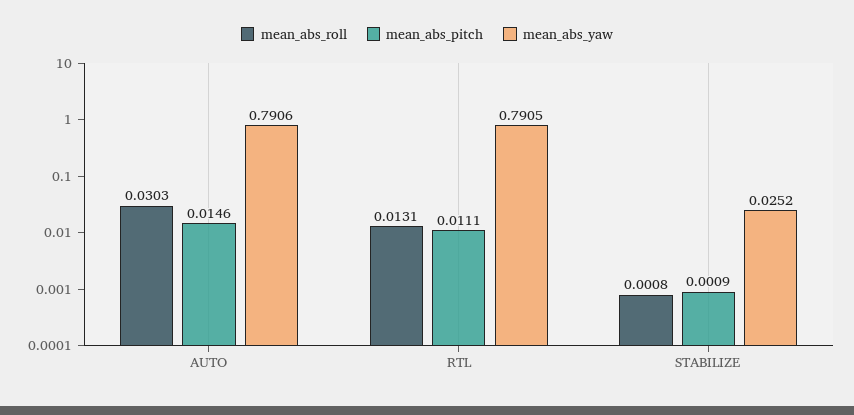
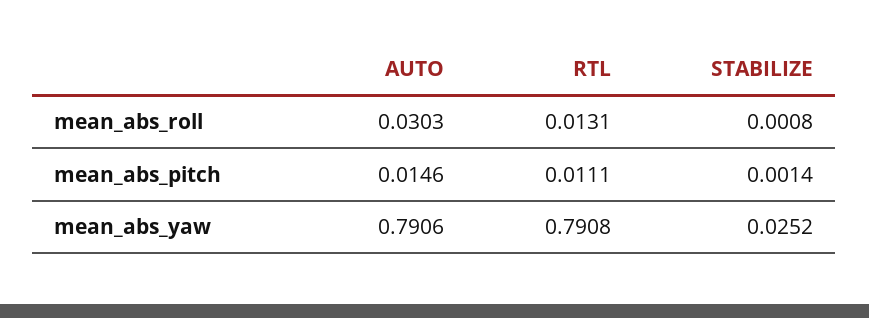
  {
    "mean_abs_roll": {
      "AUTO": 0.0303,
      "RTL": 0.0131,
      "STABILIZE": 0.0008
    },
    "mean_abs_pitch": {
      "AUTO": 0.0146,
      "RTL": 0.0111,
-     "STABILIZE": 0.0009
+     "STABILIZE": 0.0014
    },
    "mean_abs_yaw": {
      "AUTO": 0.7906,
-     "RTL": 0.7905,
+     "RTL": 0.7908,
      "STABILIZE": 0.0252
    }
  }

